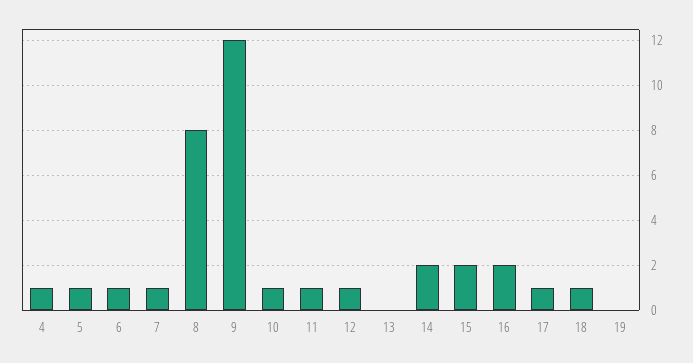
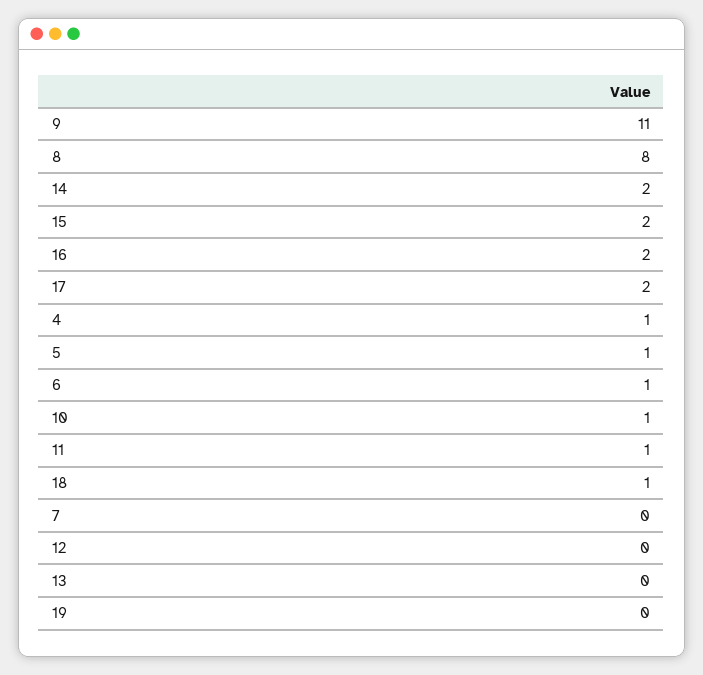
  {
    "4": 1,
    "5": 1,
    "6": 1,
-   "7": 1,
+   "7": 0,
    "8": 8,
-   "9": 12,
+   "9": 11,
    "10": 1,
    "11": 1,
-   "12": 1,
+   "12": 0,
    "13": 0,
    "14": 2,
    "15": 2,
    "16": 2,
-   "17": 1,
+   "17": 2,
    "18": 1,
    "19": 0
  }

